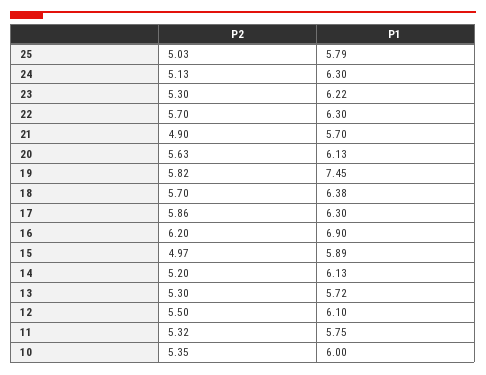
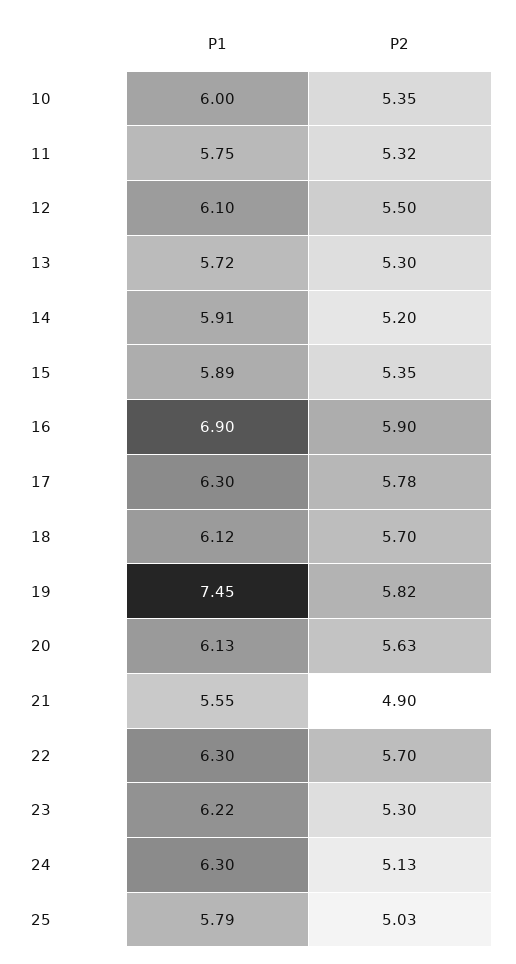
  {
    "P2": {
      "25": 5.03,
      "24": 5.13,
      "23": 5.3,
      "22": 5.7,
      "21": 4.9,
      "20": 5.63,
      "19": 5.82,
      "18": 5.7,
-     "17": 5.86,
+     "17": 5.78,
-     "16": 6.2,
+     "16": 5.9,
-     "15": 4.97,
+     "15": 5.35,
      "14": 5.2,
      "13": 5.3,
      "12": 5.5,
      "11": 5.32,
      "10": 5.35
    },
    "P1": {
      "25": 5.79,
      "24": 6.3,
      "23": 6.22,
      "22": 6.3,
-     "21": 5.7,
+     "21": 5.55,
      "20": 6.13,
      "19": 7.45,
-     "18": 6.38,
+     "18": 6.12,
      "17": 6.3,
      "16": 6.9,
      "15": 5.89,
-     "14": 6.13,
+     "14": 5.91,
      "13": 5.72,
      "12": 6.1,
      "11": 5.75,
      "10": 6
    }
  }

